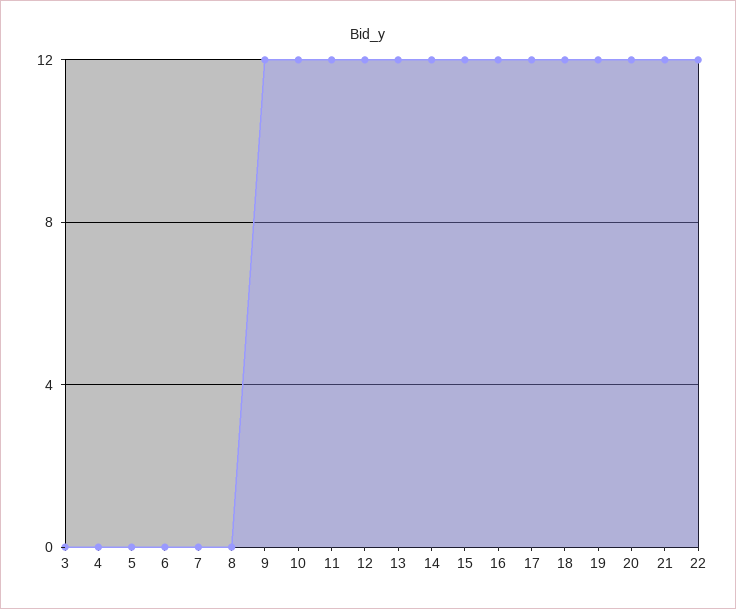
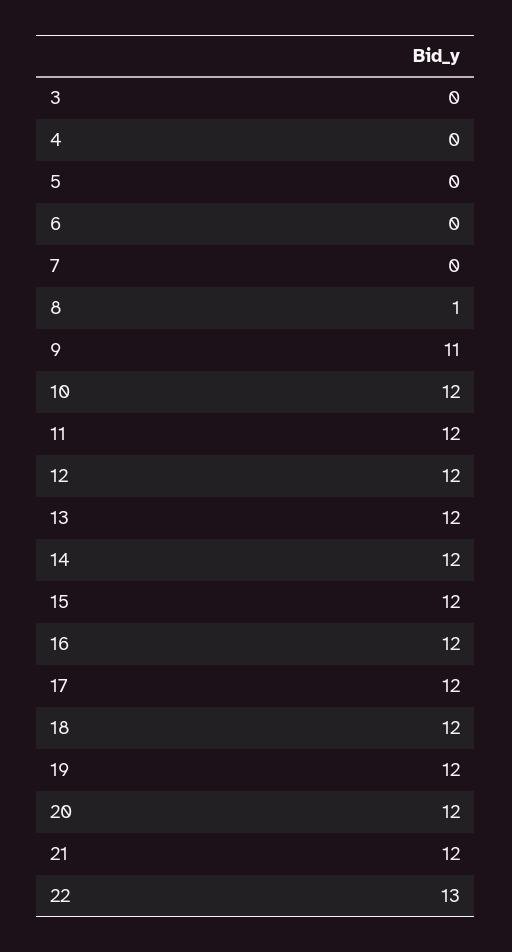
  {
    "3": 0,
    "4": 0,
    "5": 0,
    "6": 0,
    "7": 0,
-   "8": 0,
+   "8": 1,
-   "9": 12,
+   "9": 11,
    "10": 12,
    "11": 12,
    "12": 12,
    "13": 12,
    "14": 12,
    "15": 12,
    "16": 12,
    "17": 12,
    "18": 12,
    "19": 12,
    "20": 12,
    "21": 12,
-   "22": 12
+   "22": 13
  }

